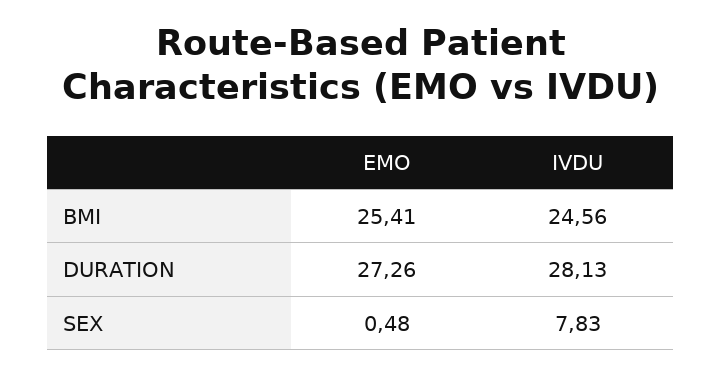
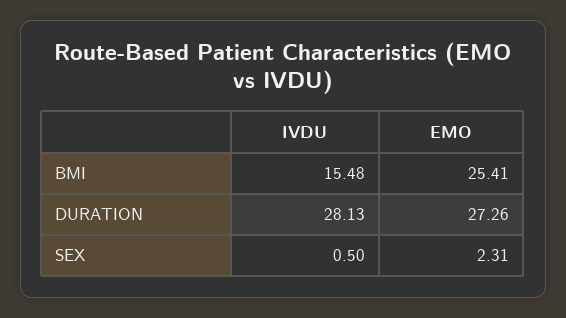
  {
    "EMO": {
      "BMI": 25.41,
      "DURATION": 27.26,
-     "SEX": 0.48
+     "SEX": 2.31
    },
    "IVDU": {
-     "BMI": 24.56,
+     "BMI": 15.48,
      "DURATION": 28.13,
-     "SEX": 7.83
+     "SEX": 0.5
    }
  }

